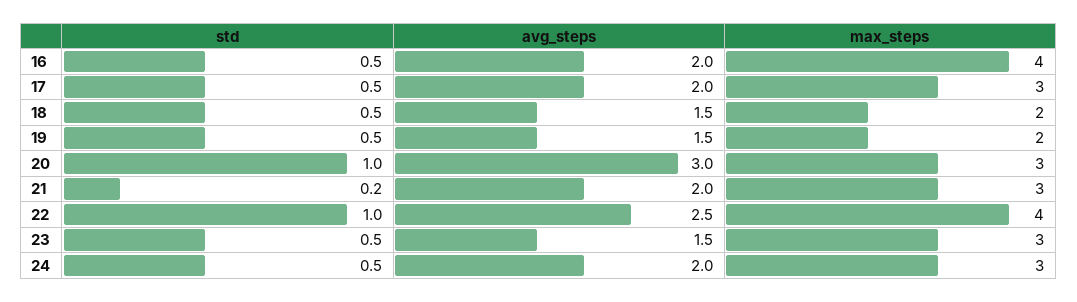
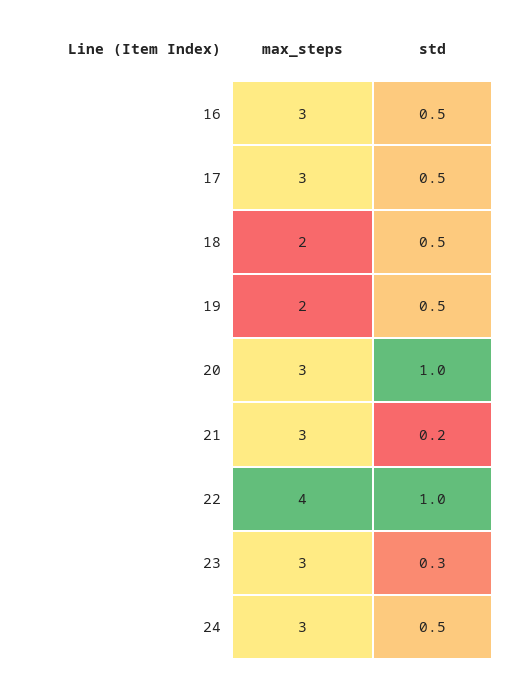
  {
    "std": {
      "16": 0.5,
      "17": 0.5,
      "18": 0.5,
      "19": 0.5,
      "20": 1,
      "21": 0.2,
      "22": 1,
-     "23": 0.5,
+     "23": 0.3,
      "24": 0.5
    },
-   "avg_steps": {
-     "16": 2,
-     "17": 2,
-     "18": 1.5,
-     "19": 1.5,
-     "20": 3,
-     "21": 2,
-     "22": 2.5,
-     "23": 1.5,
-     "24": 2
-   },
    "max_steps": {
-     "16": 4,
+     "16": 3,
      "17": 3,
      "18": 2,
      "19": 2,
      "20": 3,
      "21": 3,
      "22": 4,
      "23": 3,
      "24": 3
    }
  }

